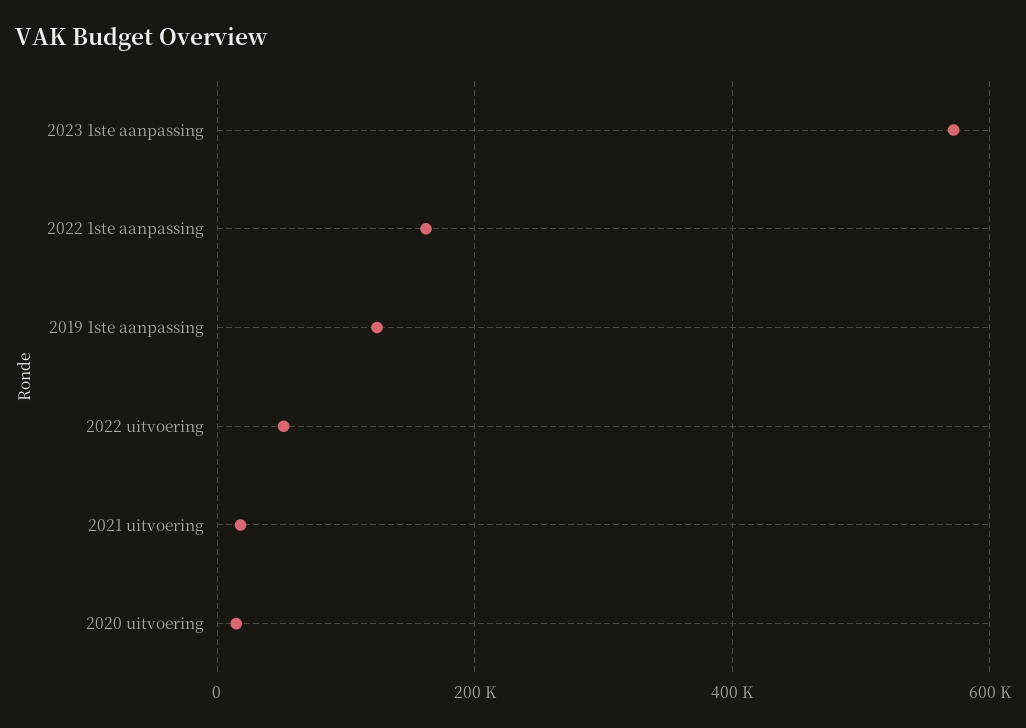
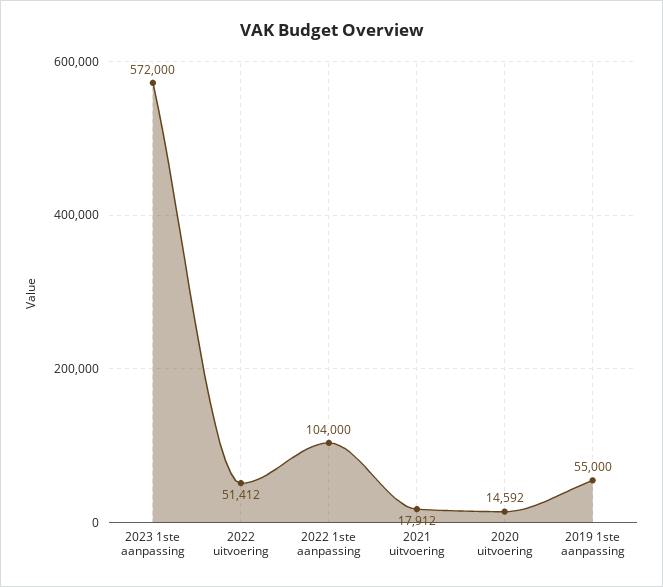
  {
    "2023 1ste aanpassing": 572000,
-   "2022 1ste aanpassing": 160000,
+   "2022 1ste aanpassing": 104000,
-   "2019 1ste aanpassing": 120000,
+   "2019 1ste aanpassing": 55000,
    "2022 uitvoering": 51412,
    "2021 uitvoering": 17912,
    "2020 uitvoering": 14592
  }

